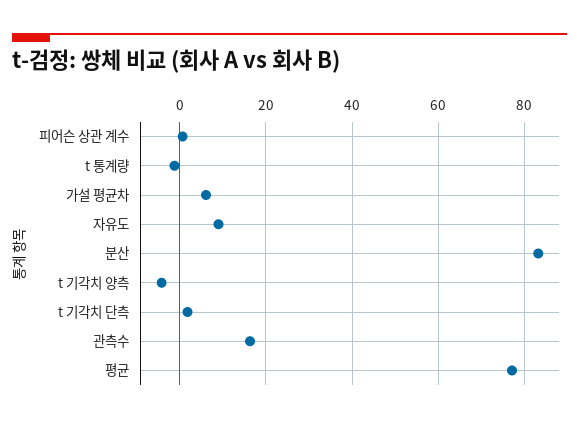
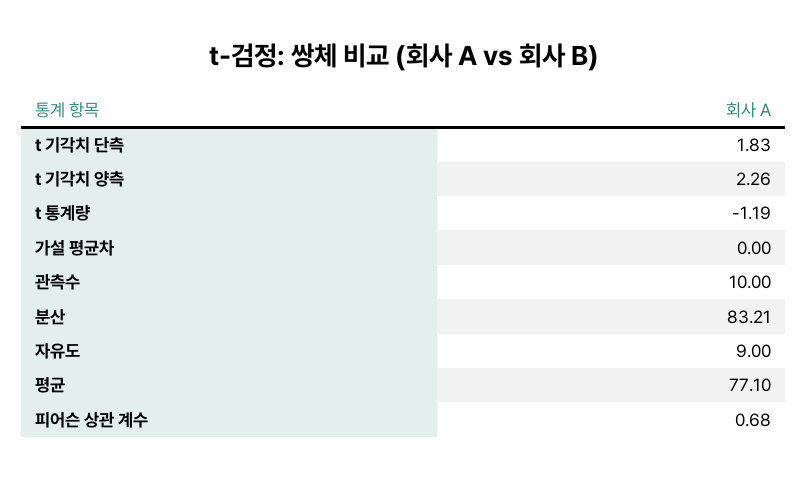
  {
    "피어슨 상관 계수": 0.68,
    "t 통계량": -1.19,
-   "가설 평균차": 6,
+   "가설 평균차": 0,
    "자유도": 9,
    "분산": 83.21,
-   "t 기각치 양측": -4,
+   "t 기각치 양측": 2.26,
    "t 기각치 단측": 1.83,
-   "관측수": 16,
+   "관측수": 10,
    "평균": 77.1
  }

